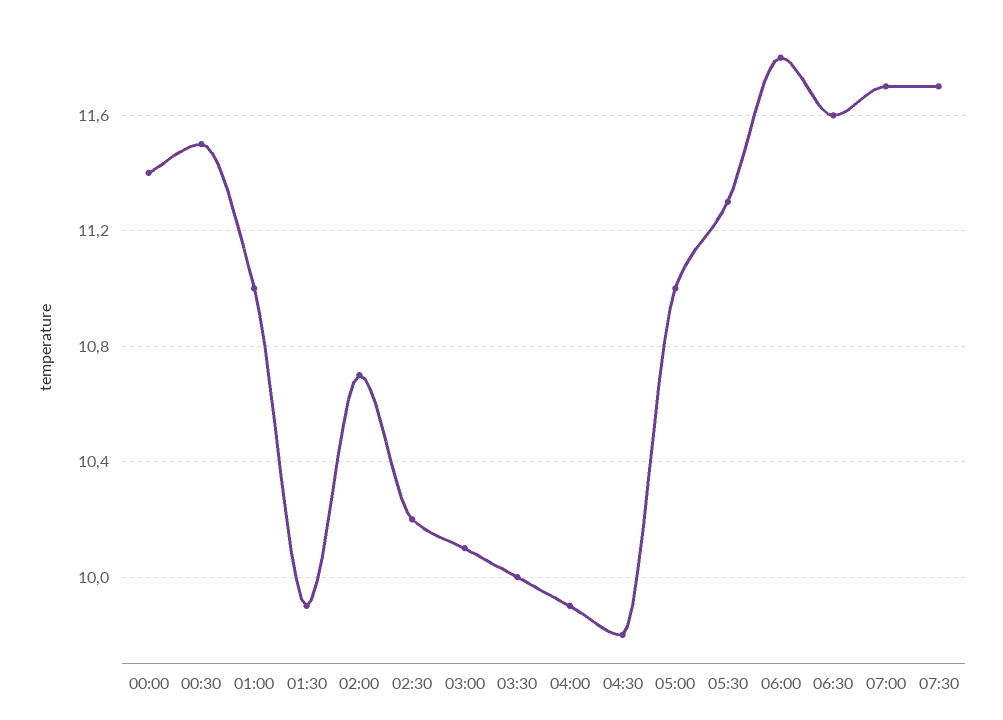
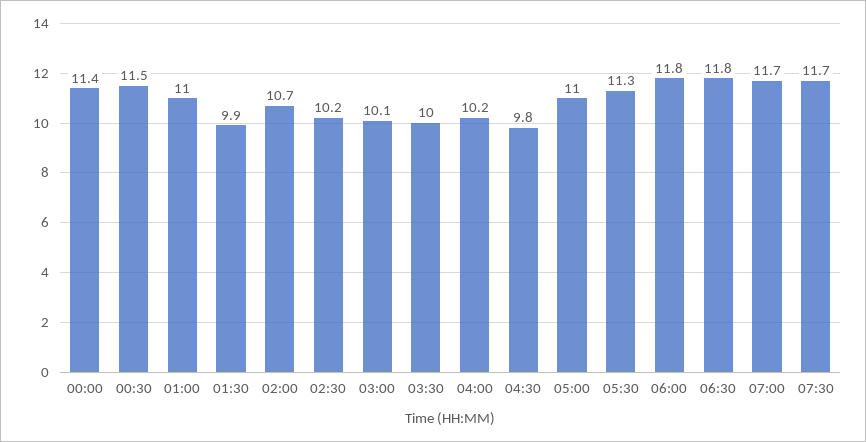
  {
    "00:00": 11.4,
    "00:30": 11.5,
    "01:00": 11,
    "01:30": 9.9,
    "02:00": 10.7,
    "02:30": 10.2,
    "03:00": 10.1,
    "03:30": 10,
-   "04:00": 9.9,
+   "04:00": 10.2,
    "04:30": 9.8,
    "05:00": 11,
    "05:30": 11.3,
    "06:00": 11.8,
-   "06:30": 11.6,
+   "06:30": 11.8,
    "07:00": 11.7,
    "07:30": 11.7
  }

